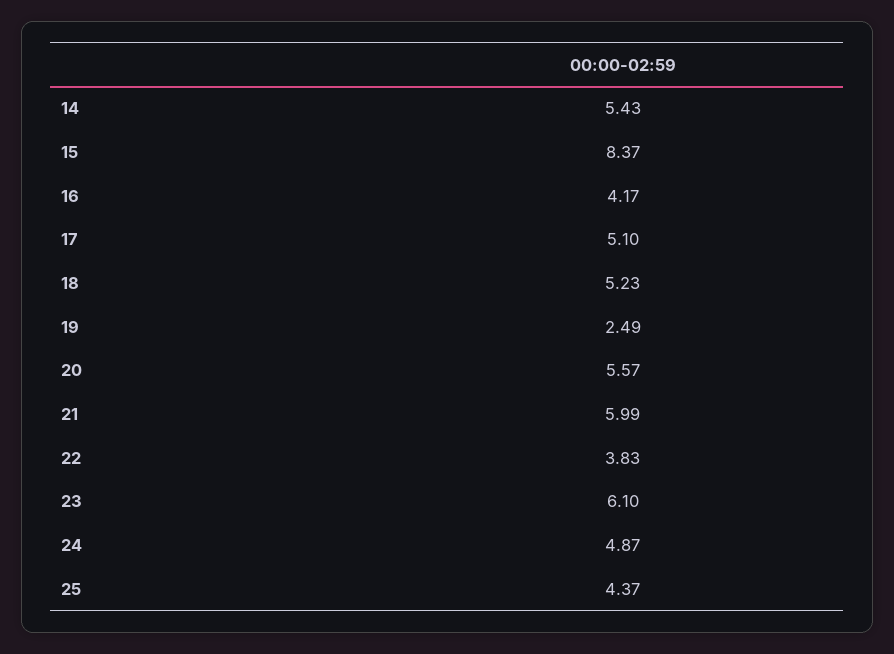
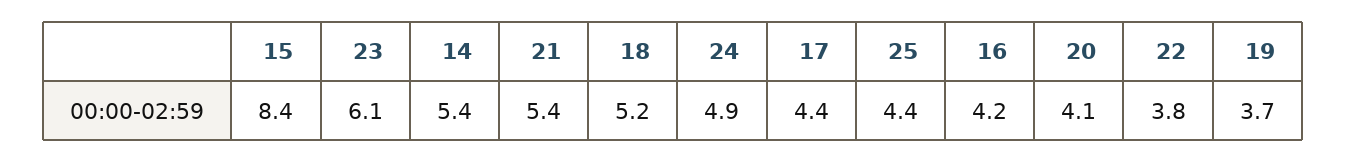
  {
    "14": 5.43,
    "15": 8.37,
    "16": 4.17,
-   "17": 5.1,
+   "17": 4.4,
    "18": 5.23,
-   "19": 2.49,
+   "19": 3.7,
-   "20": 5.57,
+   "20": 4.1,
-   "21": 5.99,
+   "21": 5.4,
    "22": 3.83,
    "23": 6.1,
    "24": 4.87,
    "25": 4.37
  }

